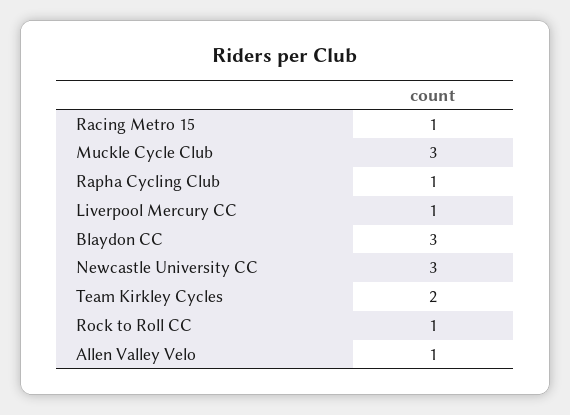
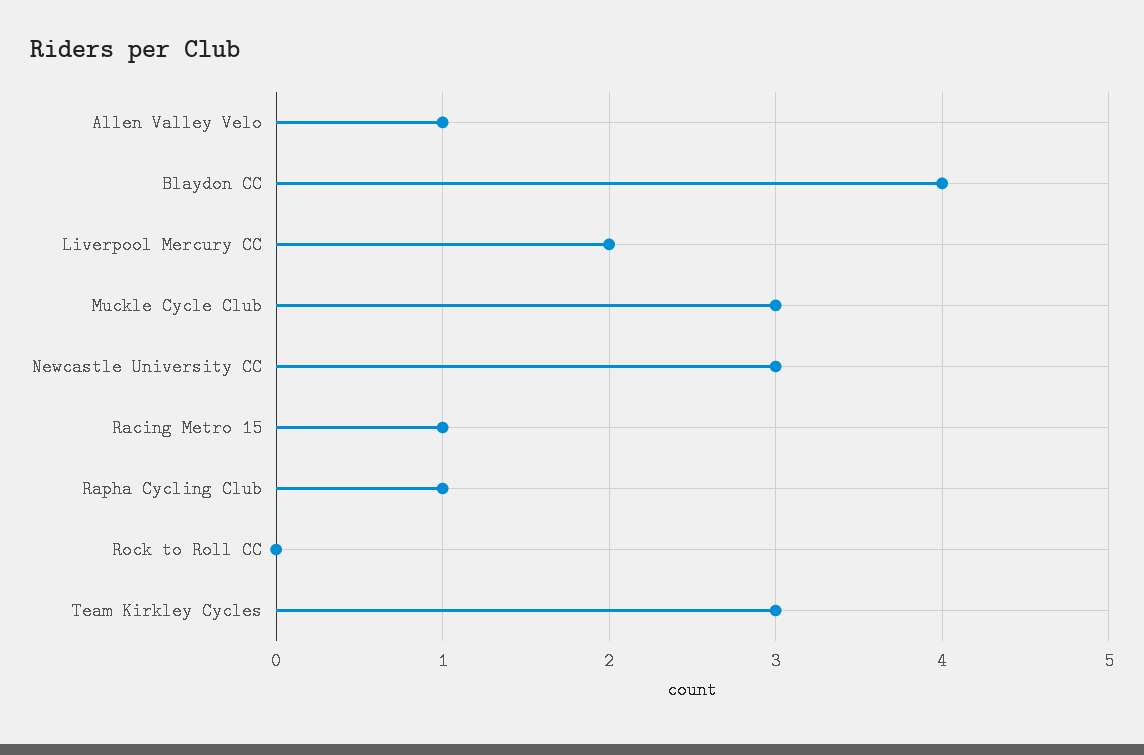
  {
    "Racing Metro 15": 1,
    "Muckle Cycle Club": 3,
    "Rapha Cycling Club": 1,
-   "Liverpool Mercury CC": 1,
+   "Liverpool Mercury CC": 2,
-   "Blaydon CC": 3,
+   "Blaydon CC": 4,
    "Newcastle University CC": 3,
-   "Team Kirkley Cycles": 2,
+   "Team Kirkley Cycles": 3,
-   "Rock to Roll CC": 1,
+   "Rock to Roll CC": 0,
    "Allen Valley Velo": 1
  }

